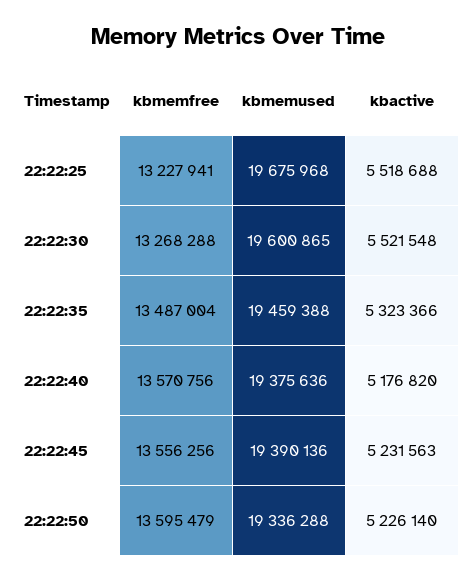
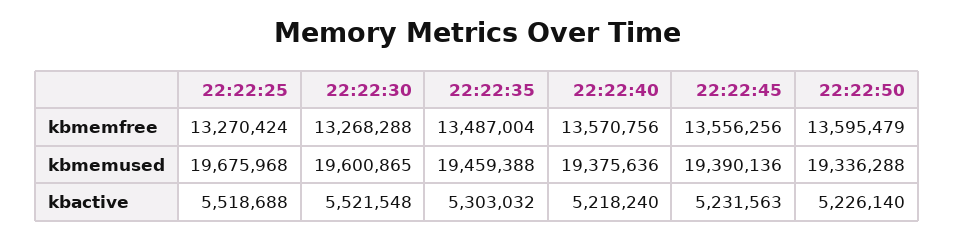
  {
    "kbmemfree": {
-     "22:22:25": 13227941,
+     "22:22:25": 13270424,
      "22:22:30": 13268288,
      "22:22:35": 13487004,
      "22:22:40": 13570756,
      "22:22:45": 13556256,
      "22:22:50": 13595479
    },
    "kbmemused": {
      "22:22:25": 19675968,
      "22:22:30": 19600865,
      "22:22:35": 19459388,
      "22:22:40": 19375636,
      "22:22:45": 19390136,
      "22:22:50": 19336288
    },
    "kbactive": {
      "22:22:25": 5518688,
      "22:22:30": 5521548,
-     "22:22:35": 5323366,
+     "22:22:35": 5303032,
-     "22:22:40": 5176820,
+     "22:22:40": 5218240,
      "22:22:45": 5231563,
      "22:22:50": 5226140
    }
  }

